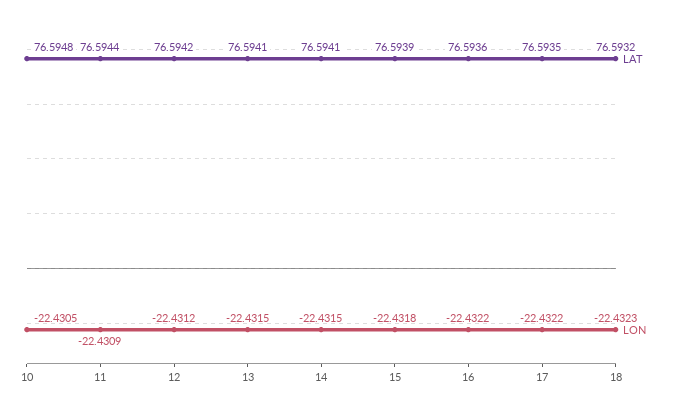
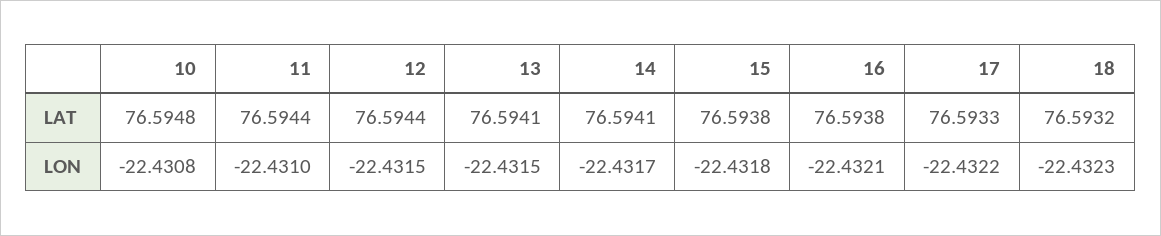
  {
    "LAT": {
      "10": 76.5948,
      "11": 76.5944,
-     "12": 76.5942,
+     "12": 76.5944,
      "13": 76.5941,
      "14": 76.5941,
-     "15": 76.5939,
+     "15": 76.5938,
-     "16": 76.5936,
+     "16": 76.5938,
-     "17": 76.5935,
+     "17": 76.5933,
      "18": 76.5932
    },
    "LON": {
-     "10": -22.4305,
+     "10": -22.4308,
-     "11": -22.4309,
+     "11": -22.431,
-     "12": -22.4312,
+     "12": -22.4315,
      "13": -22.4315,
-     "14": -22.4315,
+     "14": -22.4317,
      "15": -22.4318,
-     "16": -22.4322,
+     "16": -22.4321,
      "17": -22.4322,
      "18": -22.4323
    }
  }

